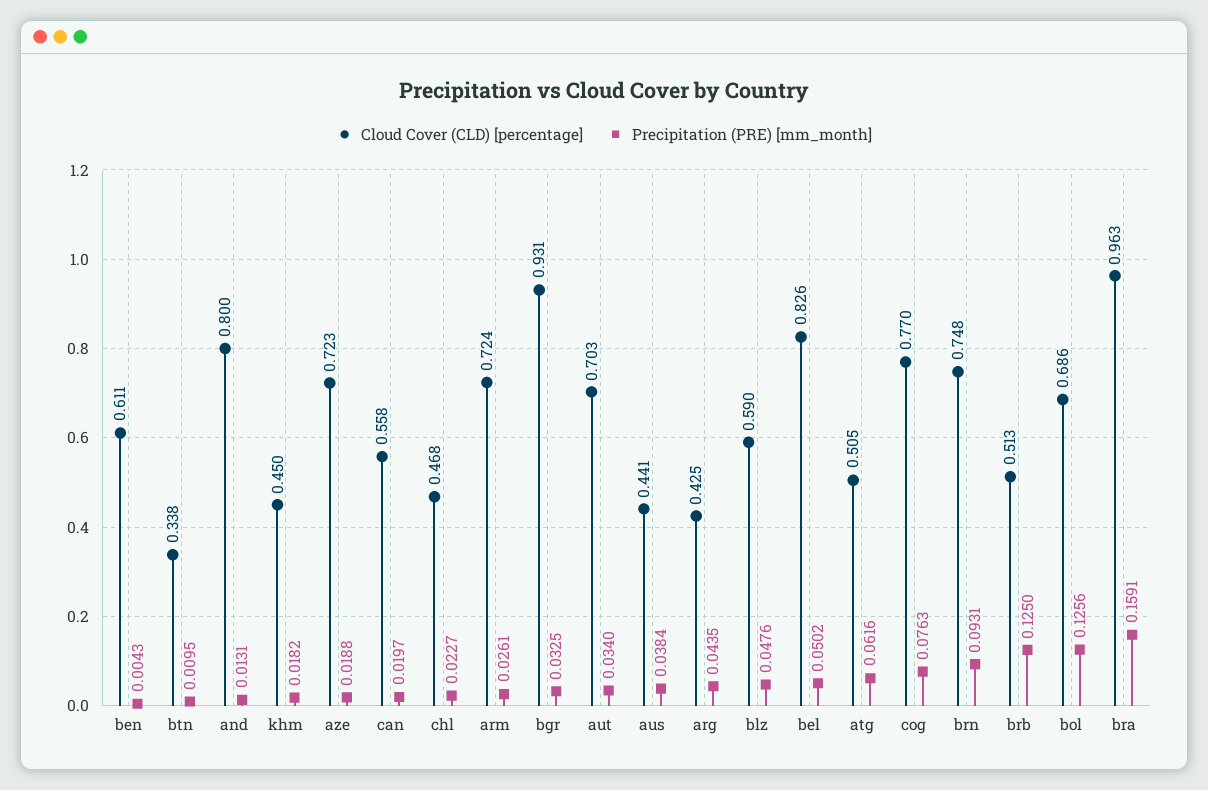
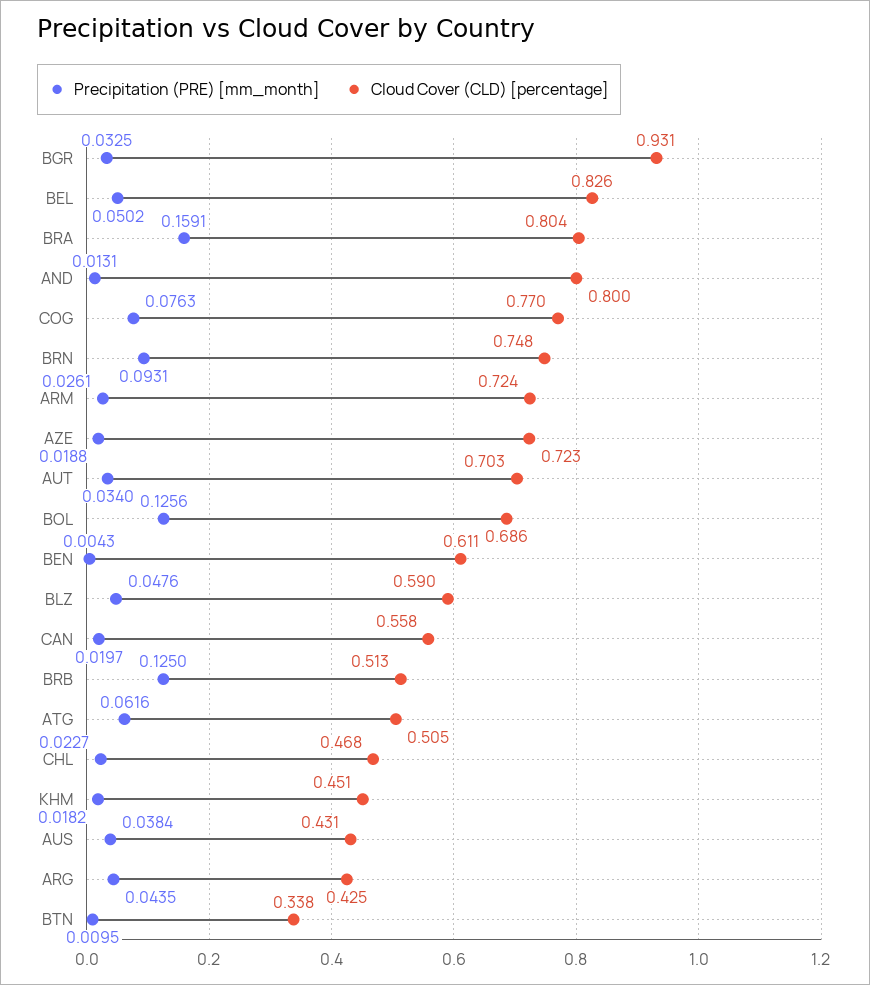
  {
    "Cloud Cover (CLD) [percentage]": {
      "ben": 0.611,
      "btn": 0.338,
      "and": 0.8,
-     "khm": 0.45,
+     "khm": 0.451,
      "aze": 0.723,
      "can": 0.558,
      "chl": 0.468,
      "arm": 0.724,
      "bgr": 0.931,
      "aut": 0.703,
-     "aus": 0.441,
+     "aus": 0.431,
      "arg": 0.425,
      "blz": 0.59,
      "bel": 0.826,
      "atg": 0.505,
      "cog": 0.77,
      "brn": 0.748,
      "brb": 0.513,
      "bol": 0.686,
-     "bra": 0.963
+     "bra": 0.804
    },
    "Precipitation (PRE) [mm_month]": {
      "ben": 0.0043,
      "btn": 0.0095,
      "and": 0.0131,
      "khm": 0.0182,
      "aze": 0.0188,
      "can": 0.0197,
      "chl": 0.0227,
      "arm": 0.0261,
      "bgr": 0.0325,
      "aut": 0.034,
      "aus": 0.0384,
      "arg": 0.0435,
      "blz": 0.0476,
      "bel": 0.0502,
      "atg": 0.0616,
      "cog": 0.0763,
      "brn": 0.0931,
      "brb": 0.125,
      "bol": 0.1256,
      "bra": 0.1591
    }
  }

